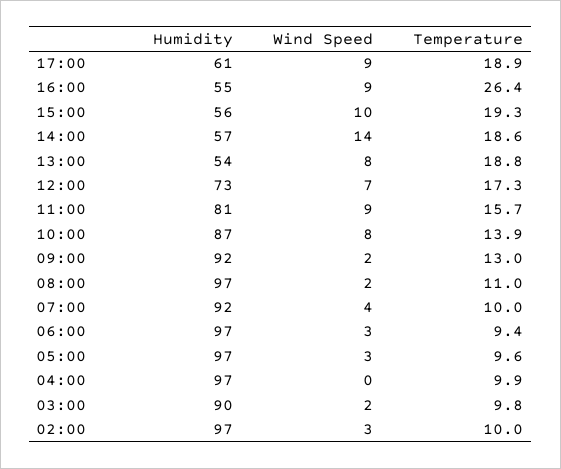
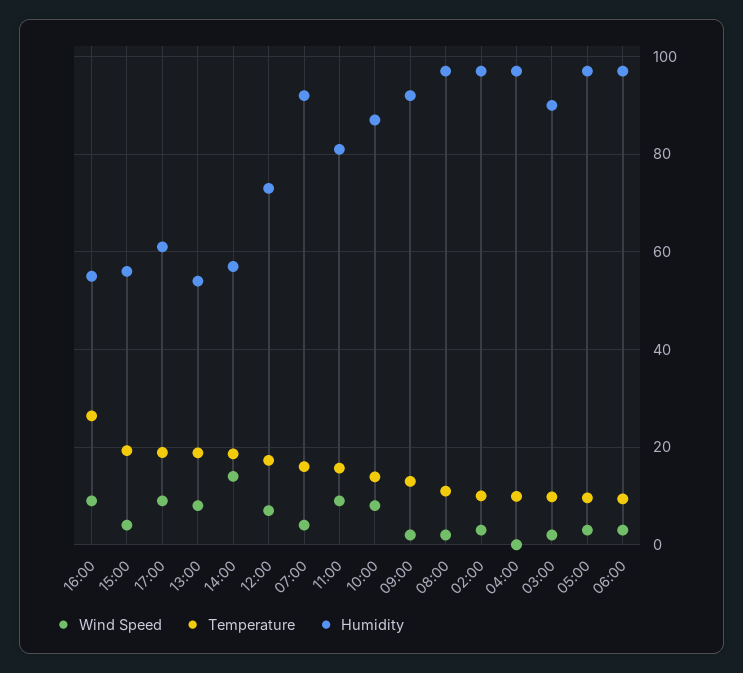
  {
    "Humidity": {
      "17:00": 61,
      "16:00": 55,
      "15:00": 56,
      "14:00": 57,
      "13:00": 54,
      "12:00": 73,
      "11:00": 81,
      "10:00": 87,
      "09:00": 92,
      "08:00": 97,
      "07:00": 92,
      "06:00": 97,
      "05:00": 97,
      "04:00": 97,
      "03:00": 90,
      "02:00": 97
    },
    "Wind Speed": {
      "17:00": 9,
      "16:00": 9,
-     "15:00": 10,
+     "15:00": 4,
      "14:00": 14,
      "13:00": 8,
      "12:00": 7,
      "11:00": 9,
      "10:00": 8,
      "09:00": 2,
      "08:00": 2,
      "07:00": 4,
      "06:00": 3,
      "05:00": 3,
      "04:00": 0,
      "03:00": 2,
      "02:00": 3
    },
    "Temperature": {
      "17:00": 18.9,
      "16:00": 26.4,
      "15:00": 19.3,
      "14:00": 18.6,
      "13:00": 18.8,
      "12:00": 17.3,
      "11:00": 15.7,
      "10:00": 13.9,
      "09:00": 13,
      "08:00": 11,
-     "07:00": 10,
+     "07:00": 16,
      "06:00": 9.4,
      "05:00": 9.6,
      "04:00": 9.9,
      "03:00": 9.8,
      "02:00": 10
    }
  }

